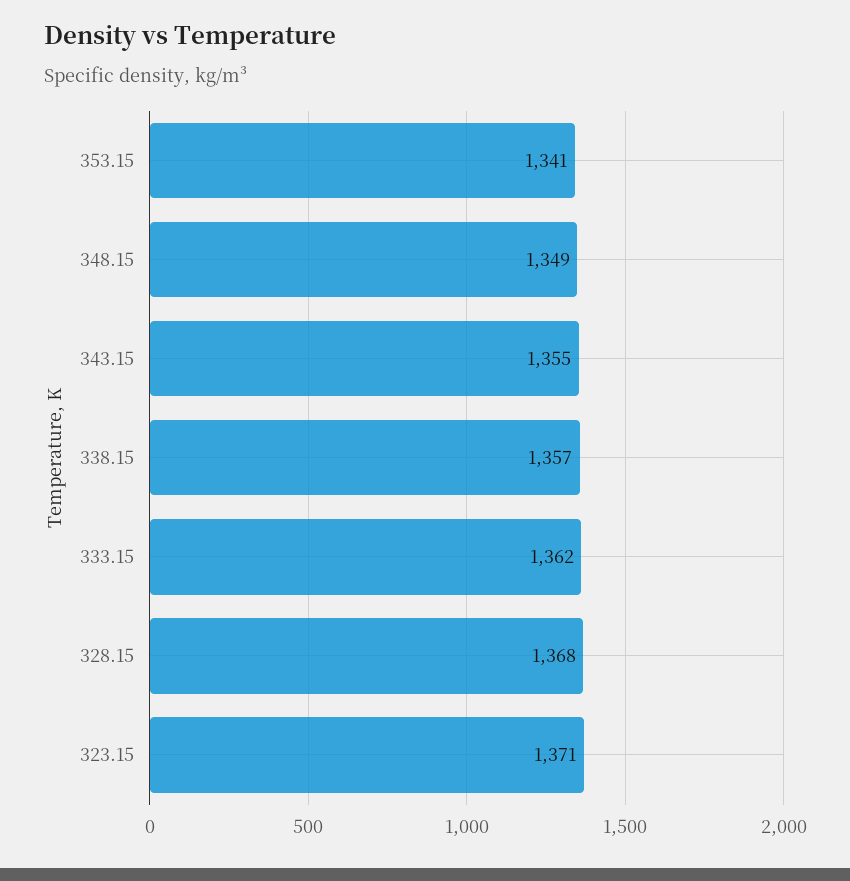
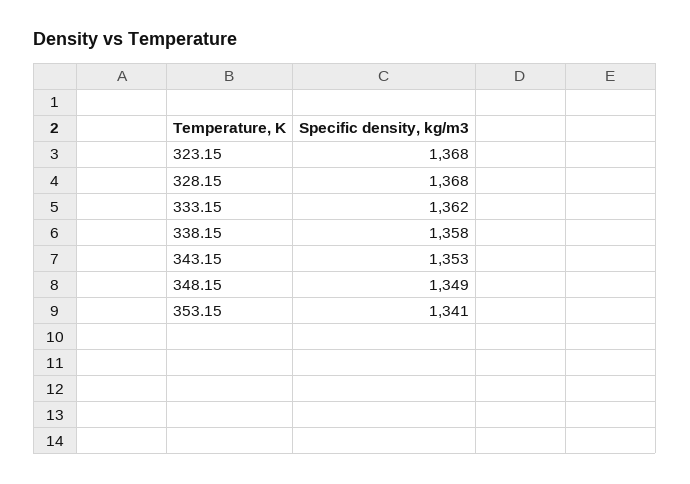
  {
    "353.15": 1341,
    "348.15": 1349,
-   "343.15": 1355,
+   "343.15": 1353,
-   "338.15": 1357,
+   "338.15": 1358,
    "333.15": 1362,
    "328.15": 1368,
-   "323.15": 1371
+   "323.15": 1368
  }

